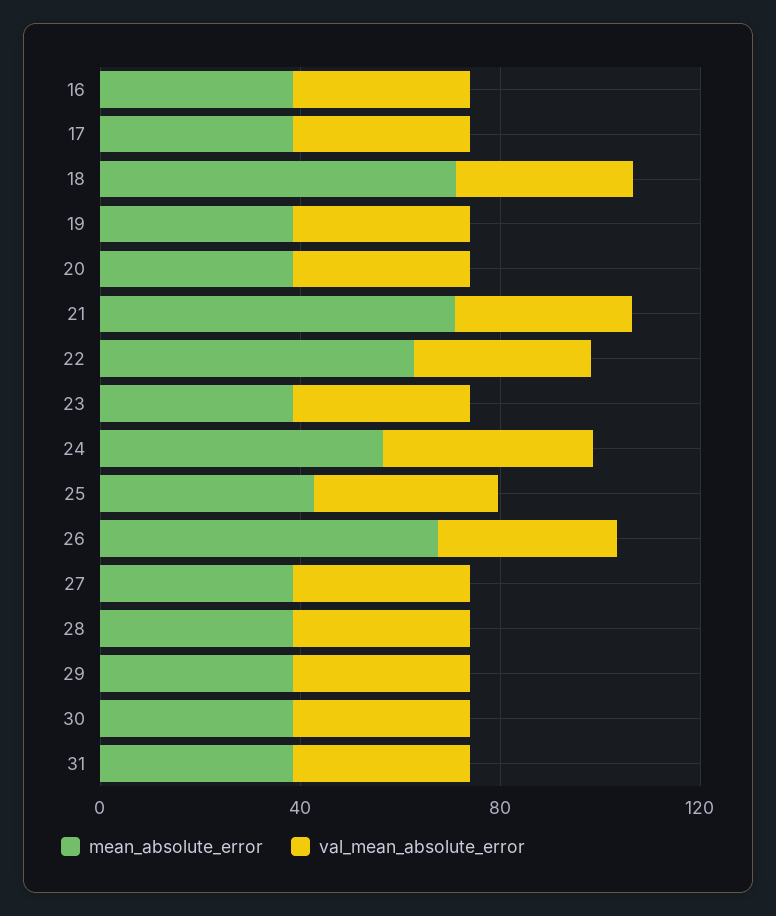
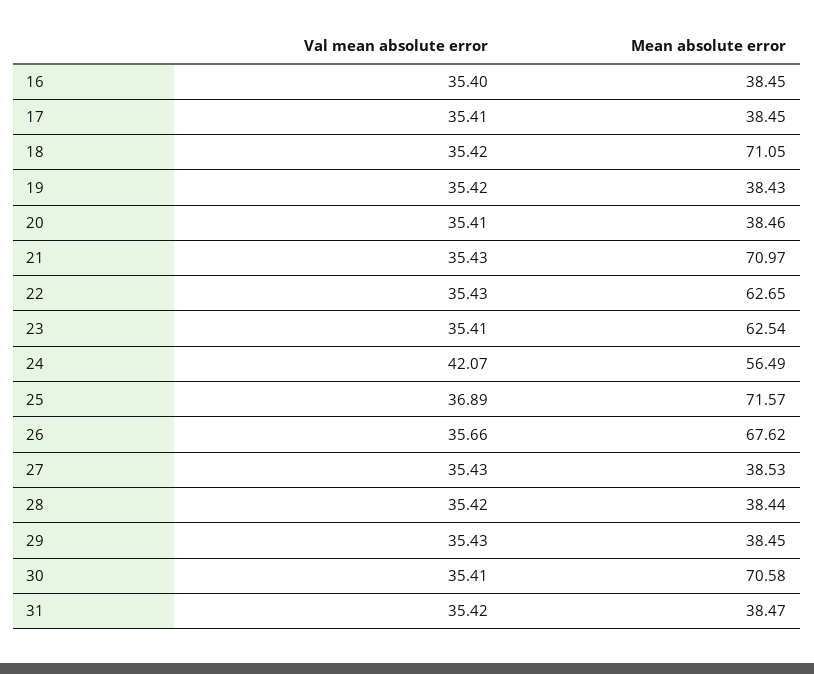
  {
    "mean_absolute_error": {
      "16": 38.45,
      "17": 38.45,
      "18": 71.05,
      "19": 38.43,
      "20": 38.46,
      "21": 70.97,
      "22": 62.65,
-     "23": 40,
+     "23": 62.54,
      "24": 56.49,
-     "25": 40,
+     "25": 71.57,
      "26": 67.62,
      "27": 38.53,
      "28": 38.44,
      "29": 38.45,
-     "30": 40,
+     "30": 70.58,
      "31": 38.47
    },
    "val_mean_absolute_error": {
      "16": 35.4,
      "17": 35.41,
      "18": 35.42,
      "19": 35.42,
      "20": 35.41,
      "21": 35.43,
      "22": 35.43,
      "23": 35.41,
      "24": 42.07,
      "25": 36.89,
      "26": 35.66,
      "27": 35.43,
      "28": 35.42,
      "29": 35.43,
      "30": 35.41,
      "31": 35.42
    }
  }

